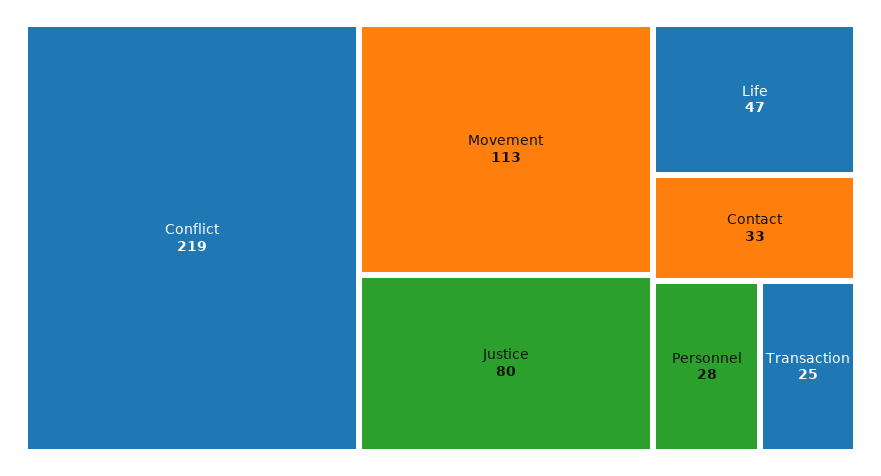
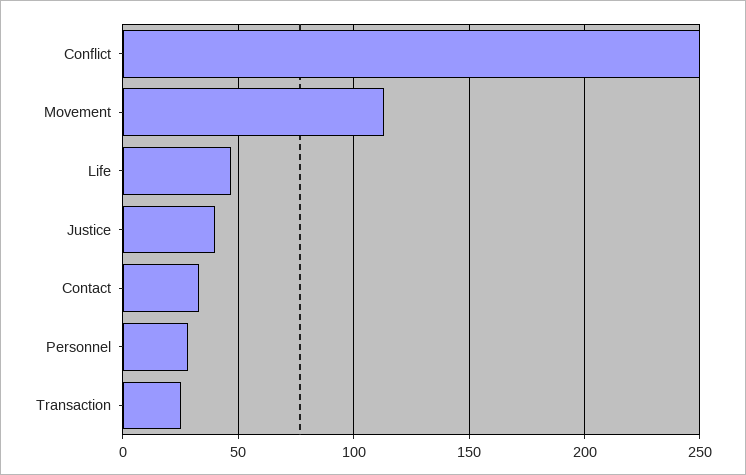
  {
-   "Conflict": 219,
+   "Conflict": 250,
    "Movement": 113,
-   "Justice": 80,
+   "Justice": 40,
    "Life": 47,
    "Contact": 33,
    "Personnel": 28,
    "Transaction": 25
  }

